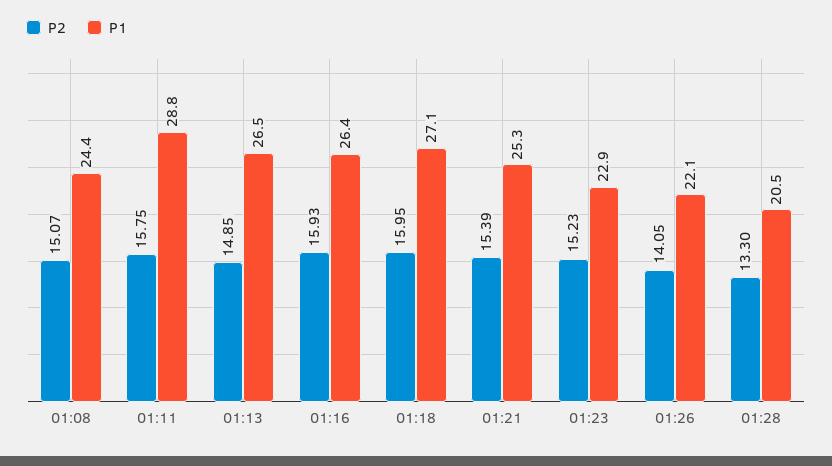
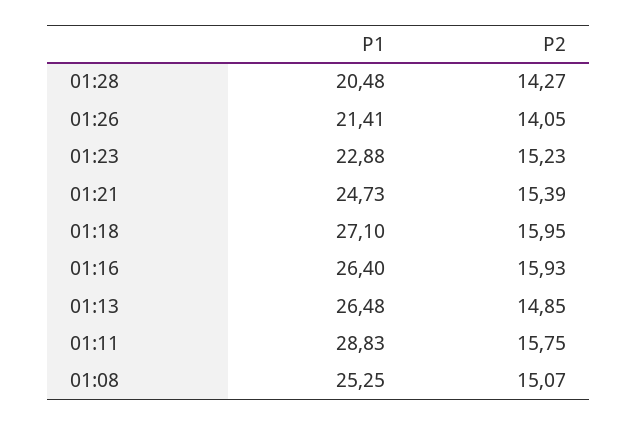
  {
    "P2": {
      "01:08": 15.07,
      "01:11": 15.75,
      "01:13": 14.85,
      "01:16": 15.93,
      "01:18": 15.95,
      "01:21": 15.39,
      "01:23": 15.23,
      "01:26": 14.05,
-     "01:28": 13.3
+     "01:28": 14.27
    },
    "P1": {
-     "01:08": 24.4,
+     "01:08": 25.25,
      "01:11": 28.83,
      "01:13": 26.48,
      "01:16": 26.4,
      "01:18": 27.1,
-     "01:21": 25.3,
+     "01:21": 24.73,
      "01:23": 22.88,
-     "01:26": 22.1,
+     "01:26": 21.41,
      "01:28": 20.48
    }
  }

